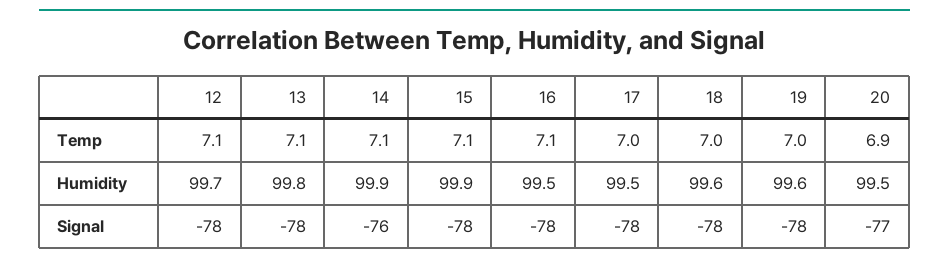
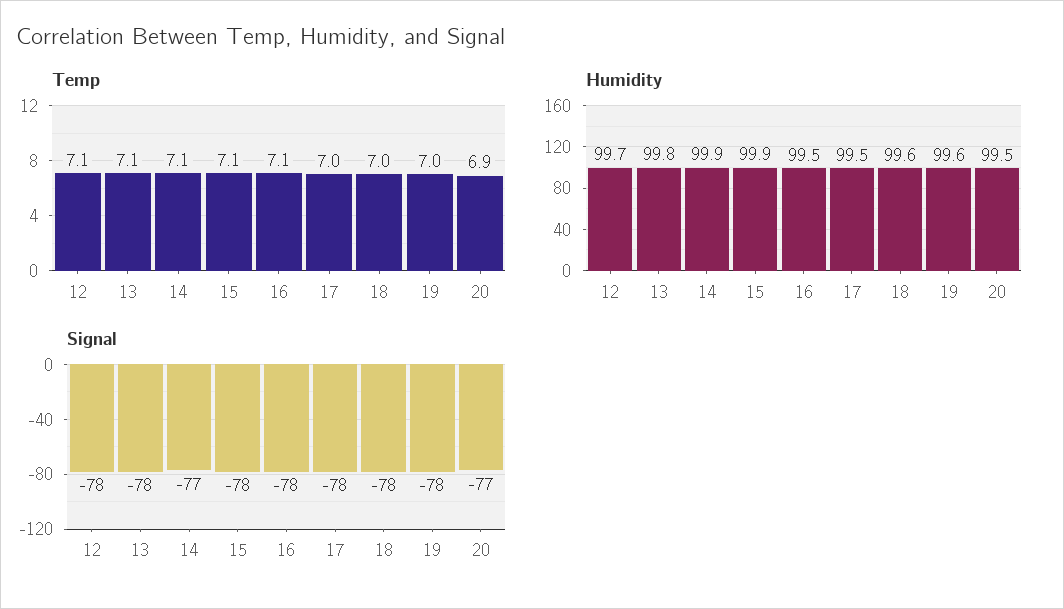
  {
    "Temp": {
      "12": 7.1,
      "13": 7.1,
      "14": 7.1,
      "15": 7.1,
      "16": 7.1,
      "17": 7,
      "18": 7,
      "19": 7,
      "20": 6.9
    },
    "Humidity": {
      "12": 99.7,
      "13": 99.8,
      "14": 99.9,
      "15": 99.9,
      "16": 99.5,
      "17": 99.5,
      "18": 99.6,
      "19": 99.6,
      "20": 99.5
    },
    "Signal": {
      "12": -78,
      "13": -78,
-     "14": -76,
+     "14": -77,
      "15": -78,
      "16": -78,
      "17": -78,
      "18": -78,
      "19": -78,
      "20": -77
    }
  }

